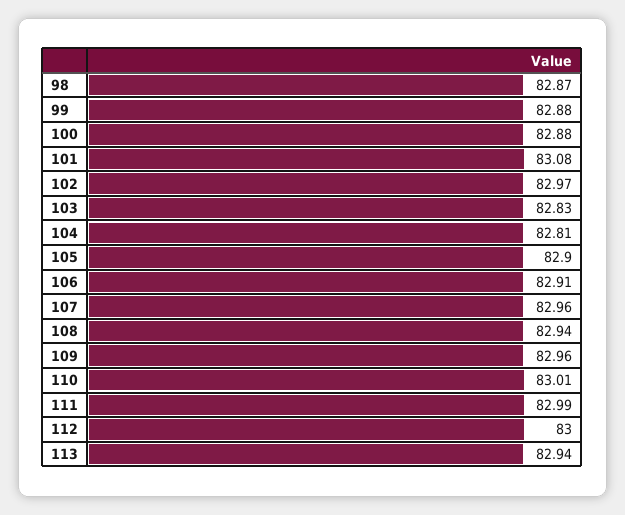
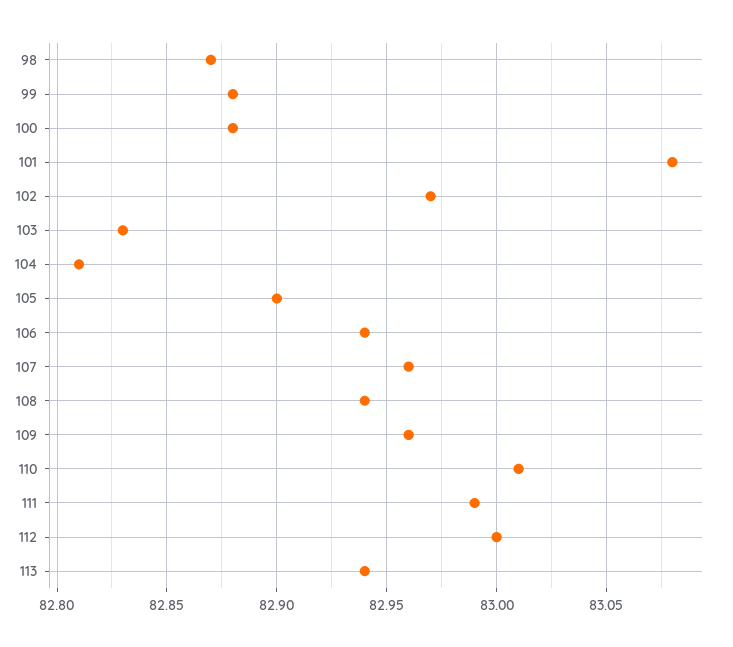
  {
    "98": 82.87,
    "99": 82.88,
    "100": 82.88,
    "101": 83.08,
    "102": 82.97,
    "103": 82.83,
    "104": 82.81,
    "105": 82.9,
-   "106": 82.91,
+   "106": 82.94,
    "107": 82.96,
    "108": 82.94,
    "109": 82.96,
    "110": 83.01,
    "111": 82.99,
    "112": 83,
    "113": 82.94
  }

